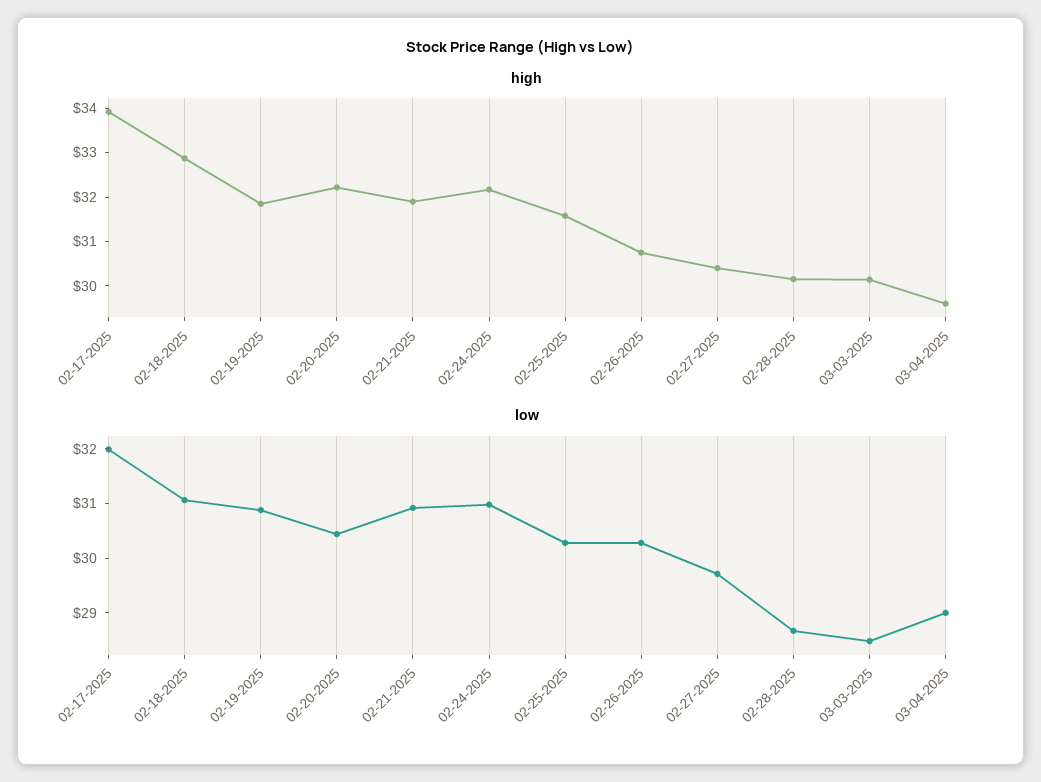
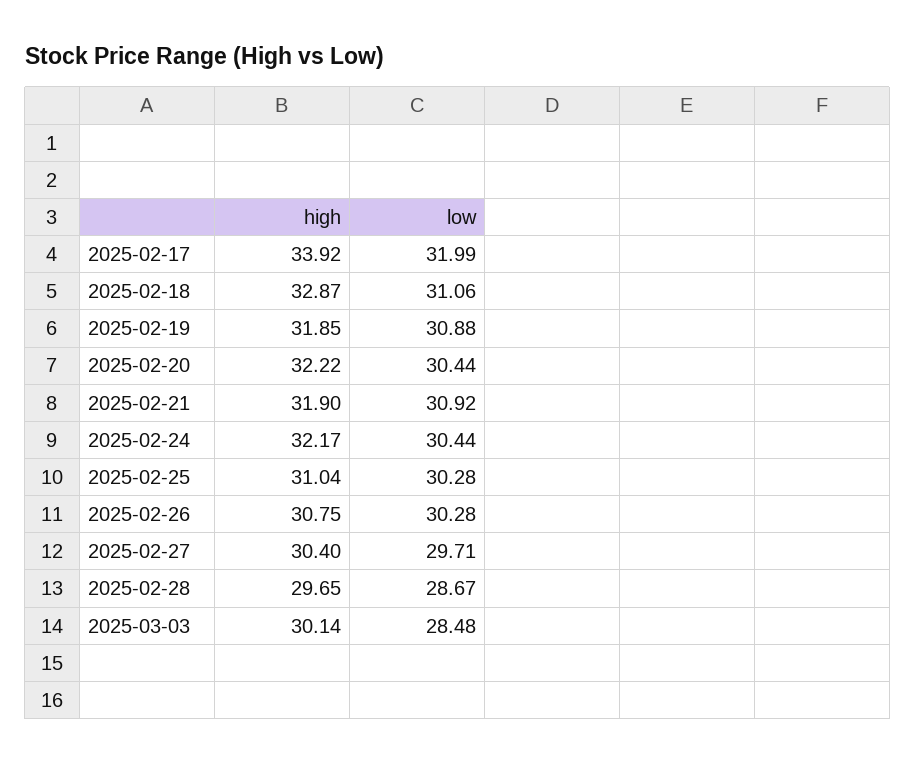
  {
    "high": {
      "02-17-2025": 33.92,
      "02-18-2025": 32.87,
      "02-19-2025": 31.85,
      "02-20-2025": 32.22,
      "02-21-2025": 31.9,
      "02-24-2025": 32.17,
-     "02-25-2025": 31.6,
+     "02-25-2025": 31.04,
      "02-26-2025": 30.75,
      "02-27-2025": 30.4,
-     "02-28-2025": 30.2,
+     "02-28-2025": 29.65,
-     "03-03-2025": 30.14,
+     "03-03-2025": 30.14
-     "03-04-2025": 29.6
    },
    "low": {
      "02-17-2025": 31.99,
      "02-18-2025": 31.06,
      "02-19-2025": 30.88,
      "02-20-2025": 30.44,
      "02-21-2025": 30.92,
-     "02-24-2025": 31,
+     "02-24-2025": 30.44,
      "02-25-2025": 30.28,
      "02-26-2025": 30.28,
      "02-27-2025": 29.71,
      "02-28-2025": 28.67,
-     "03-03-2025": 28.48,
+     "03-03-2025": 28.48
-     "03-04-2025": 29
    }
  }

